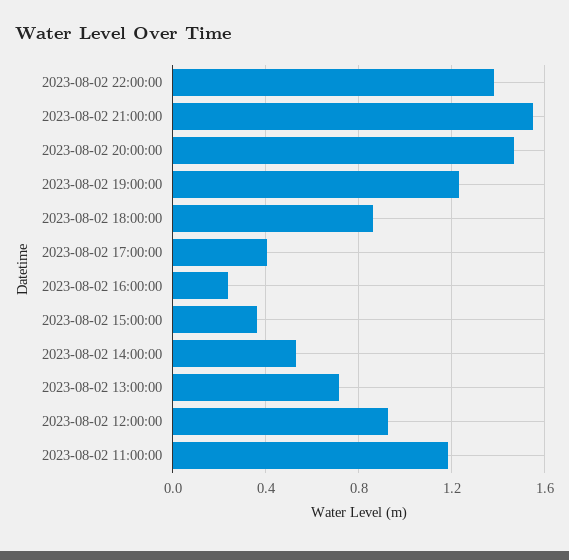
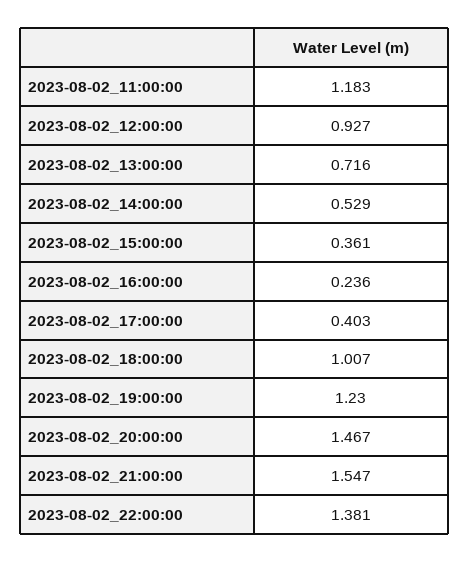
  {
    "2023-08-02 22:00:00": 1.381,
    "2023-08-02 21:00:00": 1.547,
    "2023-08-02 20:00:00": 1.467,
    "2023-08-02 19:00:00": 1.23,
-   "2023-08-02 18:00:00": 0.85,
+   "2023-08-02 18:00:00": 1.007,
    "2023-08-02 17:00:00": 0.403,
    "2023-08-02 16:00:00": 0.236,
    "2023-08-02 15:00:00": 0.361,
    "2023-08-02 14:00:00": 0.529,
    "2023-08-02 13:00:00": 0.716,
    "2023-08-02 12:00:00": 0.927,
    "2023-08-02 11:00:00": 1.183
  }

